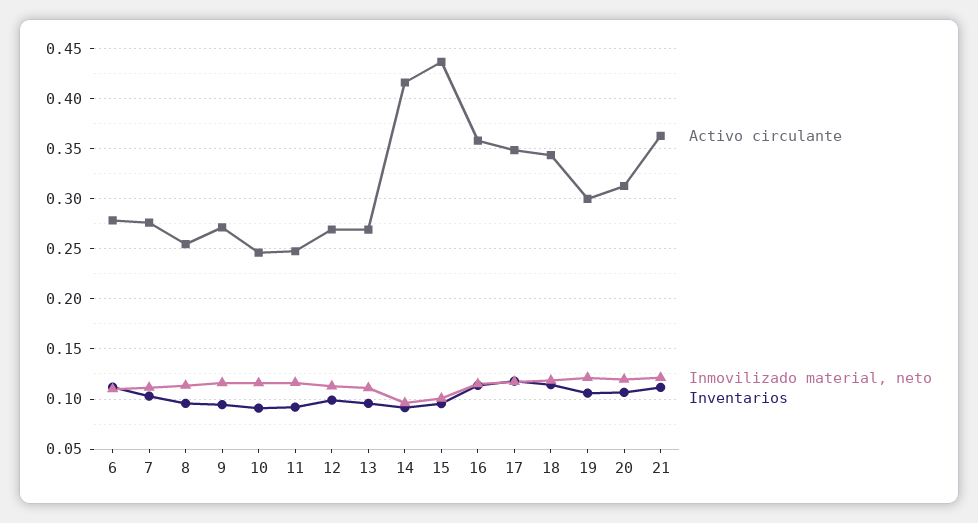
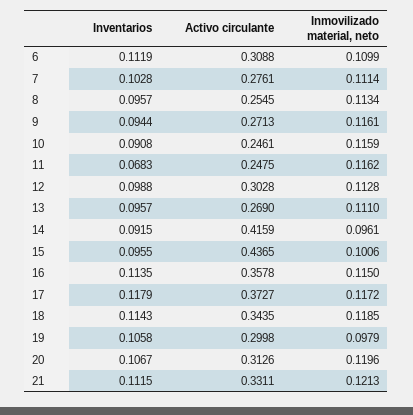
  {
    "Activo circulante": {
-     "6": 0.28,
+     "6": 0.3088,
      "7": 0.2761,
      "8": 0.2545,
      "9": 0.2713,
      "10": 0.2461,
      "11": 0.2475,
-     "12": 0.27,
+     "12": 0.3028,
      "13": 0.269,
      "14": 0.4159,
      "15": 0.4365,
      "16": 0.3578,
-     "17": 0.35,
+     "17": 0.3727,
      "18": 0.3435,
      "19": 0.2998,
      "20": 0.3126,
-     "21": 0.36
+     "21": 0.3311
    },
    "Inmovilizado material, neto": {
      "6": 0.1099,
      "7": 0.1114,
      "8": 0.1134,
      "9": 0.1161,
      "10": 0.1159,
      "11": 0.1162,
      "12": 0.1128,
      "13": 0.111,
      "14": 0.0961,
      "15": 0.1006,
      "16": 0.115,
      "17": 0.1172,
      "18": 0.1185,
-     "19": 0.12,
+     "19": 0.0979,
      "20": 0.1196,
      "21": 0.1213
    },
    "Inventarios": {
      "6": 0.1119,
      "7": 0.1028,
      "8": 0.0957,
      "9": 0.0944,
      "10": 0.0908,
-     "11": 0.09,
+     "11": 0.0683,
      "12": 0.0988,
      "13": 0.0957,
      "14": 0.0915,
      "15": 0.0955,
      "16": 0.1135,
      "17": 0.1179,
      "18": 0.1143,
      "19": 0.1058,
      "20": 0.1067,
      "21": 0.1115
    }
  }

